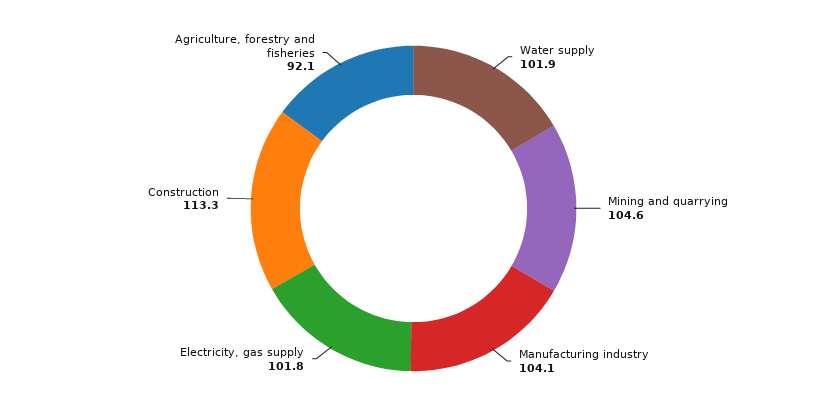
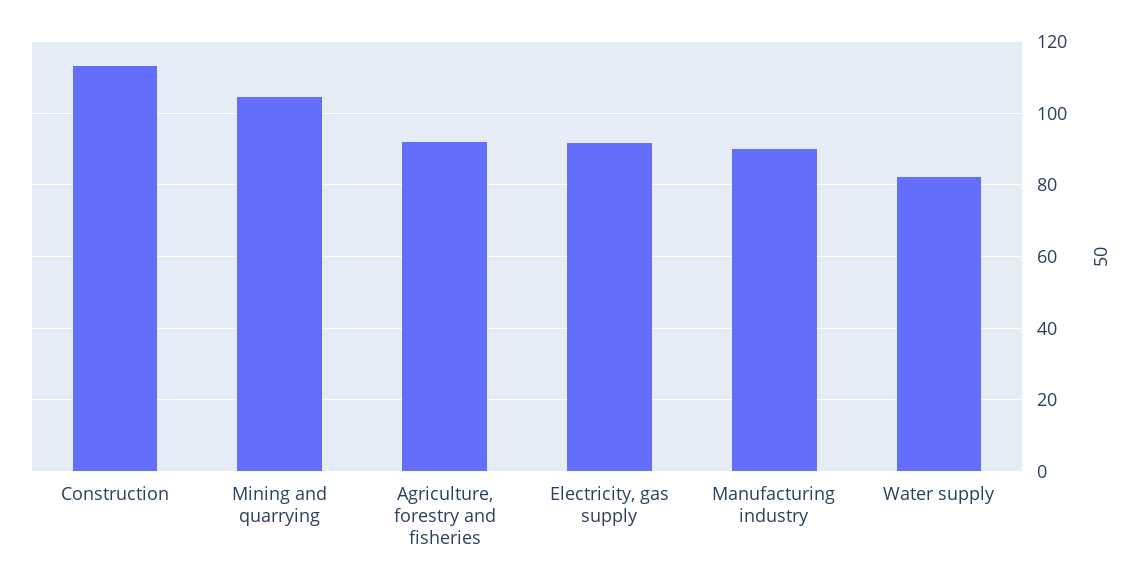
  {
-   "Water supply": 101.9,
+   "Water supply": 82,
    "Mining and quarrying": 104.6,
-   "Manufacturing industry": 104.1,
+   "Manufacturing industry": 90,
-   "Electricity, gas supply": 101.8,
+   "Electricity, gas supply": 92,
    "Construction": 113.3,
    "Agriculture, forestry and fisheries": 92.1
  }

